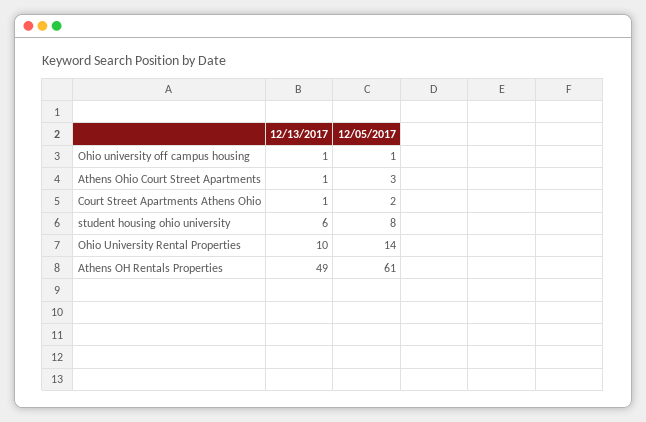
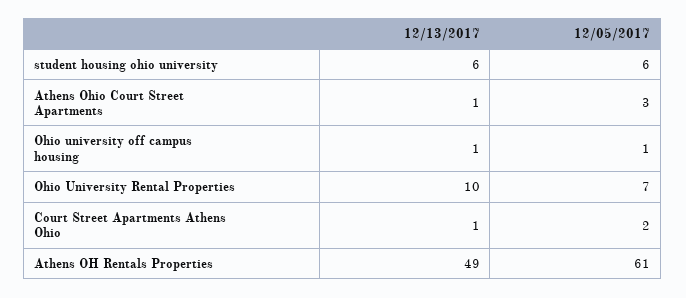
  {
    "12/13/2017": {
      "Ohio university off campus housing": 1,
      "Athens Ohio Court Street Apartments": 1,
      "Court Street Apartments Athens Ohio": 1,
      "student housing ohio university": 6,
      "Ohio University Rental Properties": 10,
      "Athens OH Rentals Properties": 49
    },
    "12/05/2017": {
      "Ohio university off campus housing": 1,
      "Athens Ohio Court Street Apartments": 3,
      "Court Street Apartments Athens Ohio": 2,
-     "student housing ohio university": 8,
+     "student housing ohio university": 6,
-     "Ohio University Rental Properties": 14,
+     "Ohio University Rental Properties": 7,
      "Athens OH Rentals Properties": 61
    }
  }

